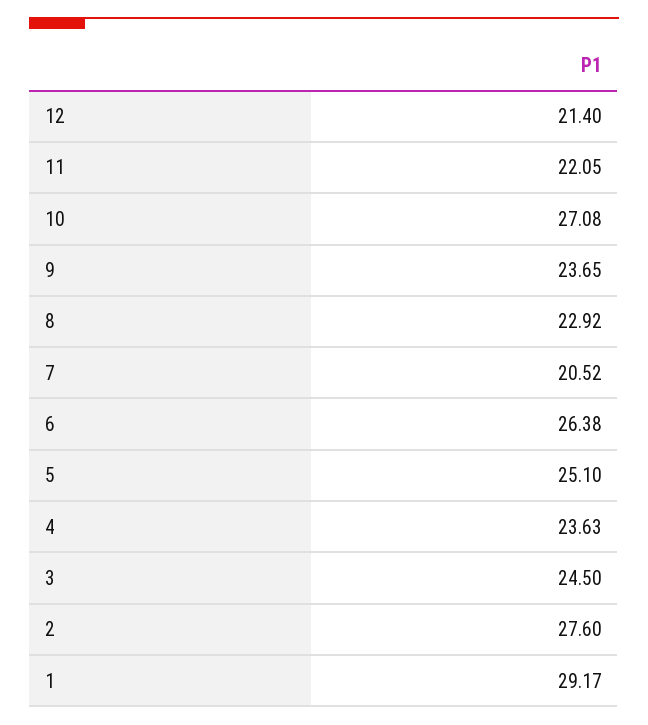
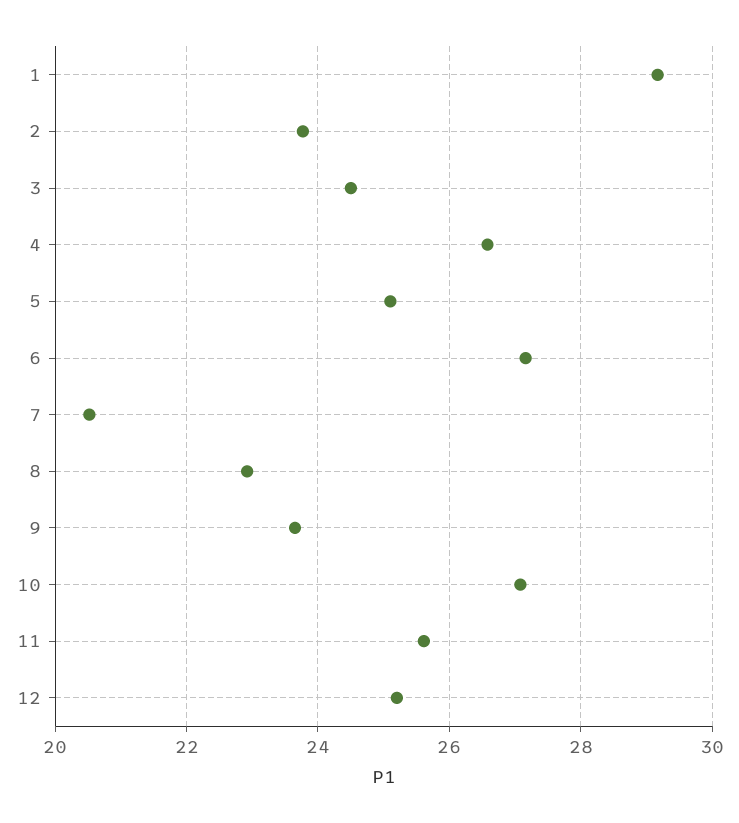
  {
-   "12": 21.4,
+   "12": 25.2,
-   "11": 22.05,
+   "11": 25.6,
    "10": 27.08,
    "9": 23.65,
    "8": 22.92,
    "7": 20.52,
-   "6": 26.38,
+   "6": 27.2,
    "5": 25.1,
-   "4": 23.63,
+   "4": 26.6,
    "3": 24.5,
-   "2": 27.6,
+   "2": 23.8,
    "1": 29.17
  }

